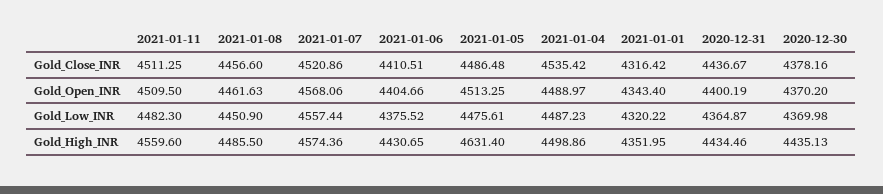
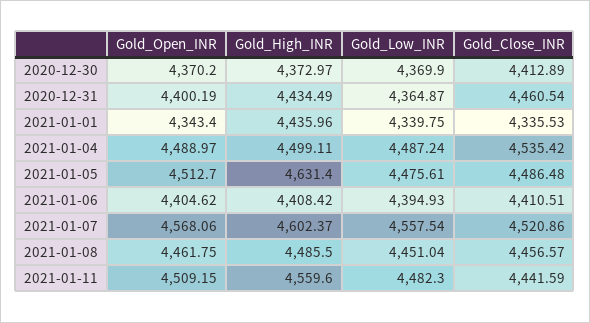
  {
    "2021-01-11": {
-     "Gold_Close_INR": 4511.25,
+     "Gold_Close_INR": 4441.59,
-     "Gold_Open_INR": 4509.5,
+     "Gold_Open_INR": 4509.15,
      "Gold_Low_INR": 4482.3,
      "Gold_High_INR": 4559.6
    },
    "2021-01-08": {
-     "Gold_Close_INR": 4456.6,
+     "Gold_Close_INR": 4456.57,
-     "Gold_Open_INR": 4461.63,
+     "Gold_Open_INR": 4461.75,
-     "Gold_Low_INR": 4450.9,
+     "Gold_Low_INR": 4451.04,
      "Gold_High_INR": 4485.5
    },
    "2021-01-07": {
      "Gold_Close_INR": 4520.86,
      "Gold_Open_INR": 4568.06,
-     "Gold_Low_INR": 4557.44,
+     "Gold_Low_INR": 4557.54,
-     "Gold_High_INR": 4574.36
+     "Gold_High_INR": 4602.37
    },
    "2021-01-06": {
      "Gold_Close_INR": 4410.51,
-     "Gold_Open_INR": 4404.66,
+     "Gold_Open_INR": 4404.62,
-     "Gold_Low_INR": 4375.52,
+     "Gold_Low_INR": 4394.93,
-     "Gold_High_INR": 4430.65
+     "Gold_High_INR": 4408.42
    },
    "2021-01-05": {
      "Gold_Close_INR": 4486.48,
-     "Gold_Open_INR": 4513.25,
+     "Gold_Open_INR": 4512.7,
      "Gold_Low_INR": 4475.61,
      "Gold_High_INR": 4631.4
    },
    "2021-01-04": {
      "Gold_Close_INR": 4535.42,
      "Gold_Open_INR": 4488.97,
-     "Gold_Low_INR": 4487.23,
+     "Gold_Low_INR": 4487.24,
-     "Gold_High_INR": 4498.86
+     "Gold_High_INR": 4499.11
    },
    "2021-01-01": {
-     "Gold_Close_INR": 4316.42,
+     "Gold_Close_INR": 4335.53,
      "Gold_Open_INR": 4343.4,
-     "Gold_Low_INR": 4320.22,
+     "Gold_Low_INR": 4339.75,
-     "Gold_High_INR": 4351.95
+     "Gold_High_INR": 4435.96
    },
    "2020-12-31": {
-     "Gold_Close_INR": 4436.67,
+     "Gold_Close_INR": 4460.54,
      "Gold_Open_INR": 4400.19,
      "Gold_Low_INR": 4364.87,
-     "Gold_High_INR": 4434.46
+     "Gold_High_INR": 4434.49
    },
    "2020-12-30": {
-     "Gold_Close_INR": 4378.16,
+     "Gold_Close_INR": 4412.89,
      "Gold_Open_INR": 4370.2,
-     "Gold_Low_INR": 4369.98,
+     "Gold_Low_INR": 4369.9,
-     "Gold_High_INR": 4435.13
+     "Gold_High_INR": 4372.97
    }
  }

